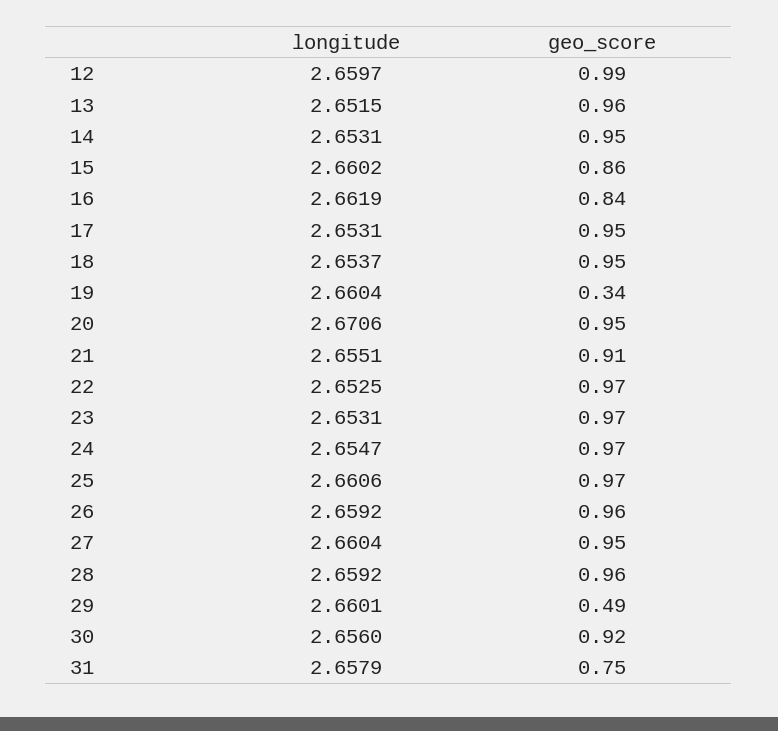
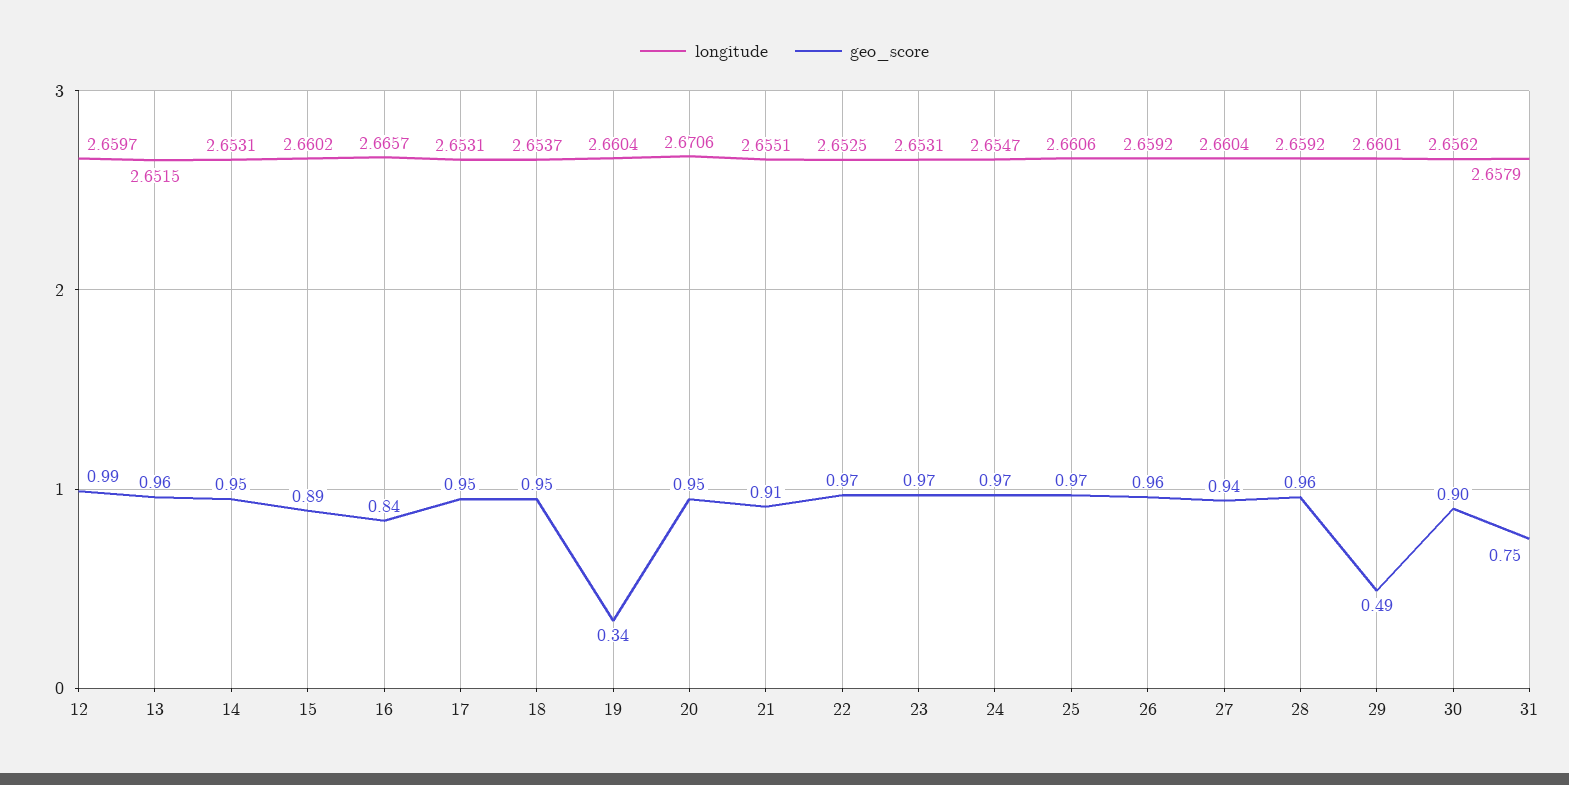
  {
    "longitude": {
      "12": 2.6597,
      "13": 2.6515,
      "14": 2.6531,
      "15": 2.6602,
-     "16": 2.6619,
+     "16": 2.6657,
      "17": 2.6531,
      "18": 2.6537,
      "19": 2.6604,
      "20": 2.6706,
      "21": 2.6551,
      "22": 2.6525,
      "23": 2.6531,
      "24": 2.6547,
      "25": 2.6606,
      "26": 2.6592,
      "27": 2.6604,
      "28": 2.6592,
      "29": 2.6601,
-     "30": 2.656,
+     "30": 2.6562,
      "31": 2.6579
    },
    "geo_score": {
      "12": 0.99,
      "13": 0.96,
      "14": 0.95,
-     "15": 0.86,
+     "15": 0.89,
      "16": 0.84,
      "17": 0.95,
      "18": 0.95,
      "19": 0.34,
      "20": 0.95,
      "21": 0.91,
      "22": 0.97,
      "23": 0.97,
      "24": 0.97,
      "25": 0.97,
      "26": 0.96,
-     "27": 0.95,
+     "27": 0.94,
      "28": 0.96,
      "29": 0.49,
-     "30": 0.92,
+     "30": 0.9,
      "31": 0.75
    }
  }

